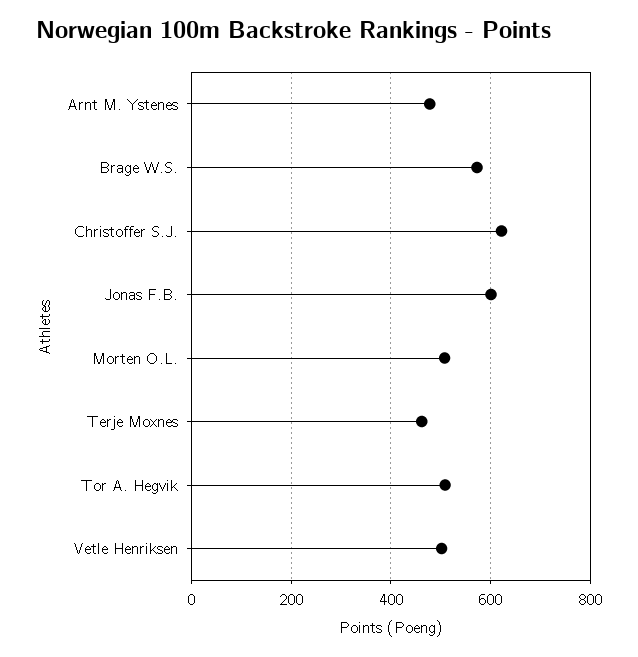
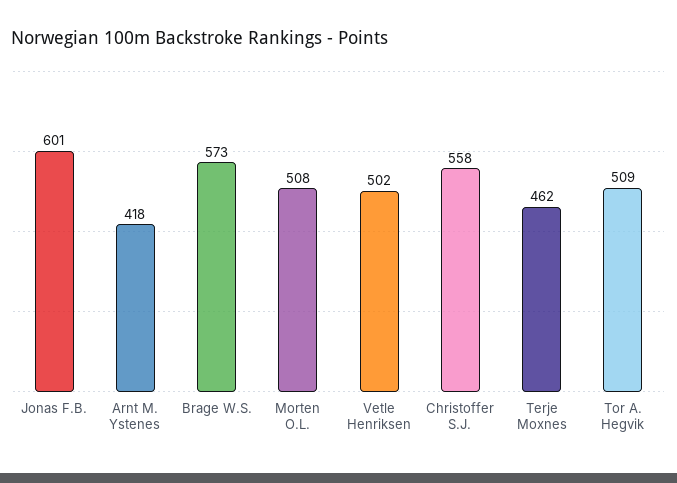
  {
-   "Arnt M. Ystenes": 480,
+   "Arnt M. Ystenes": 418,
    "Brage W.S.": 573,
-   "Christoffer S.J.": 620,
+   "Christoffer S.J.": 558,
    "Jonas F.B.": 601,
    "Morten O.L.": 508,
    "Terje Moxnes": 462,
    "Tor A. Hegvik": 509,
    "Vetle Henriksen": 502
  }

